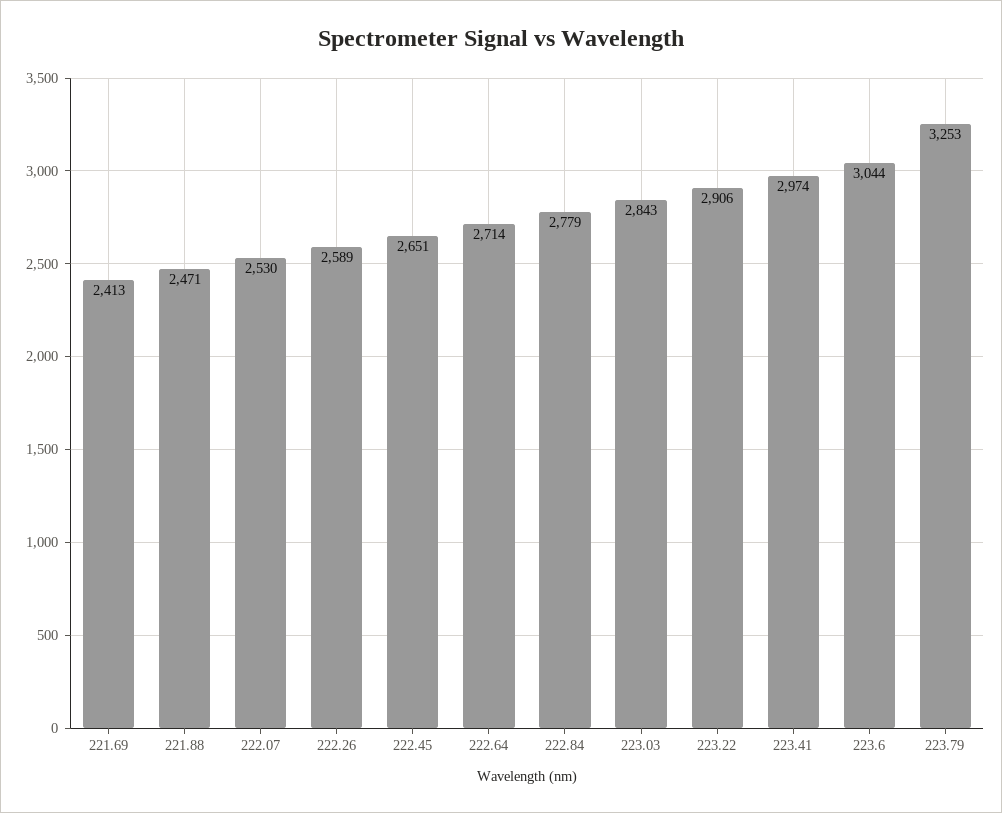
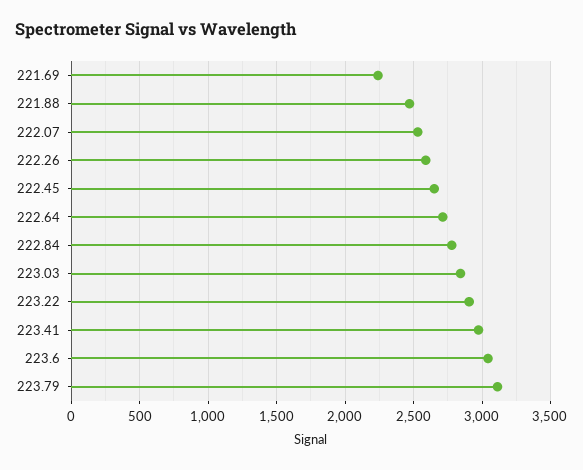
  {
-   "221.69": 2413,
+   "221.69": 2250,
    "221.88": 2471,
    "222.07": 2530,
    "222.26": 2589,
    "222.45": 2651,
    "222.64": 2714,
    "222.84": 2779,
    "223.03": 2843,
    "223.22": 2906,
    "223.41": 2974,
    "223.6": 3044,
-   "223.79": 3253
+   "223.79": 3100
  }

